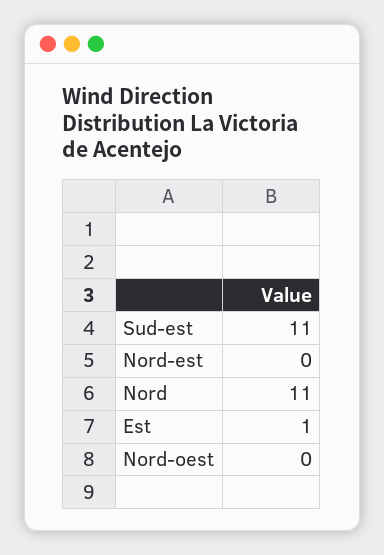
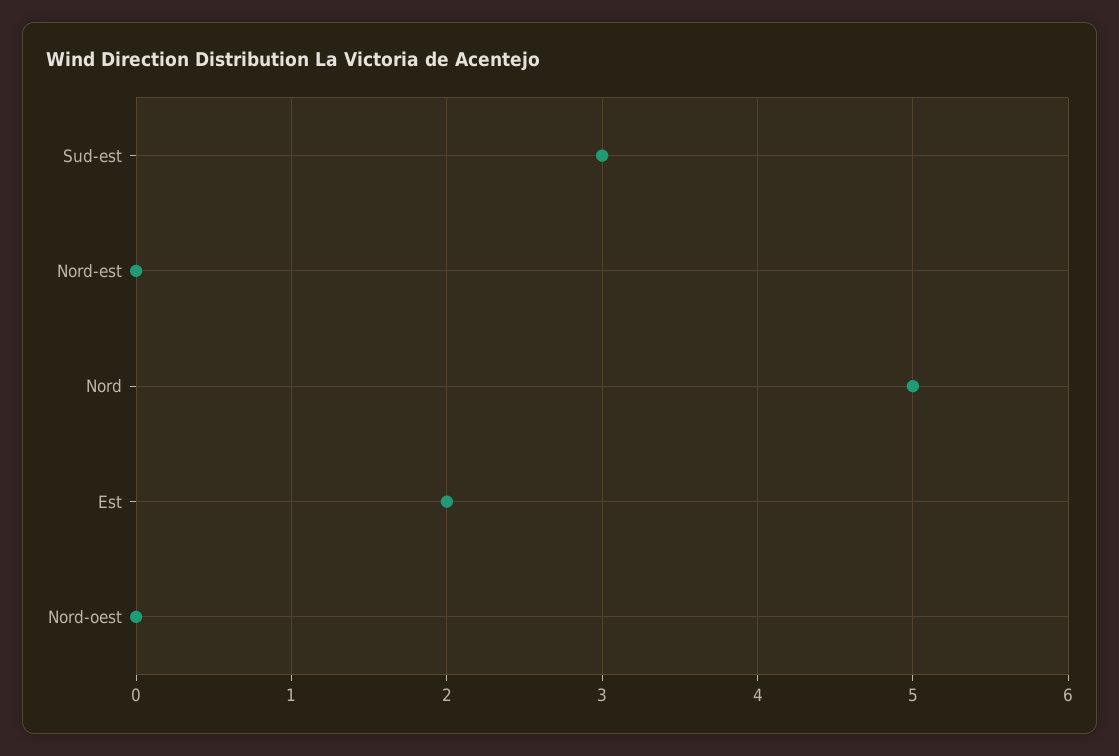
  {
-   "Sud-est": 11,
+   "Sud-est": 3,
    "Nord-est": 0,
-   "Nord": 11,
+   "Nord": 5,
-   "Est": 1,
+   "Est": 2,
    "Nord-oest": 0
  }

